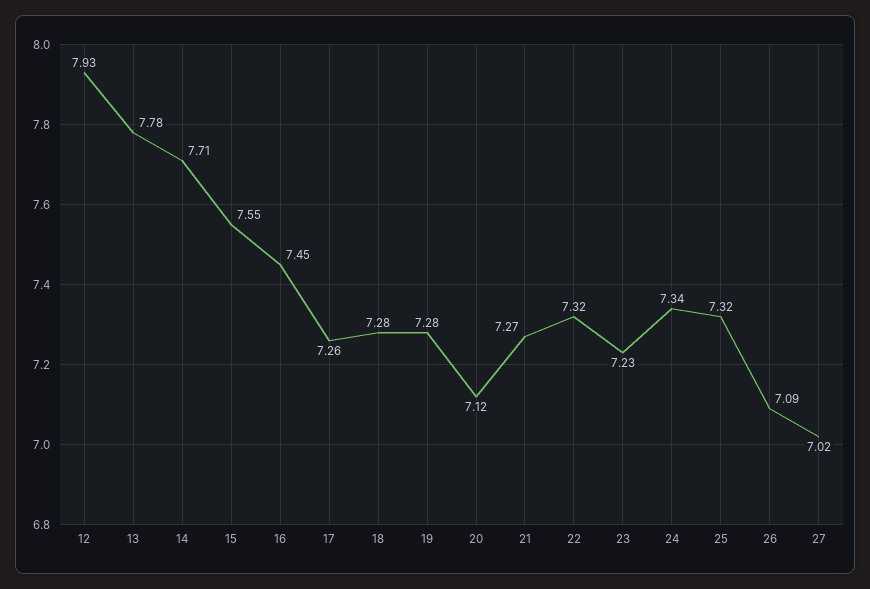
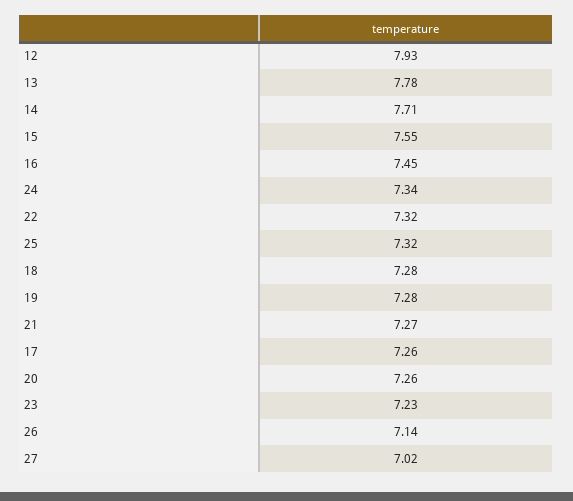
  {
    "12": 7.93,
    "13": 7.78,
    "14": 7.71,
    "15": 7.55,
    "16": 7.45,
    "17": 7.26,
    "18": 7.28,
    "19": 7.28,
-   "20": 7.12,
+   "20": 7.26,
    "21": 7.27,
    "22": 7.32,
    "23": 7.23,
    "24": 7.34,
    "25": 7.32,
-   "26": 7.09,
+   "26": 7.14,
    "27": 7.02
  }

